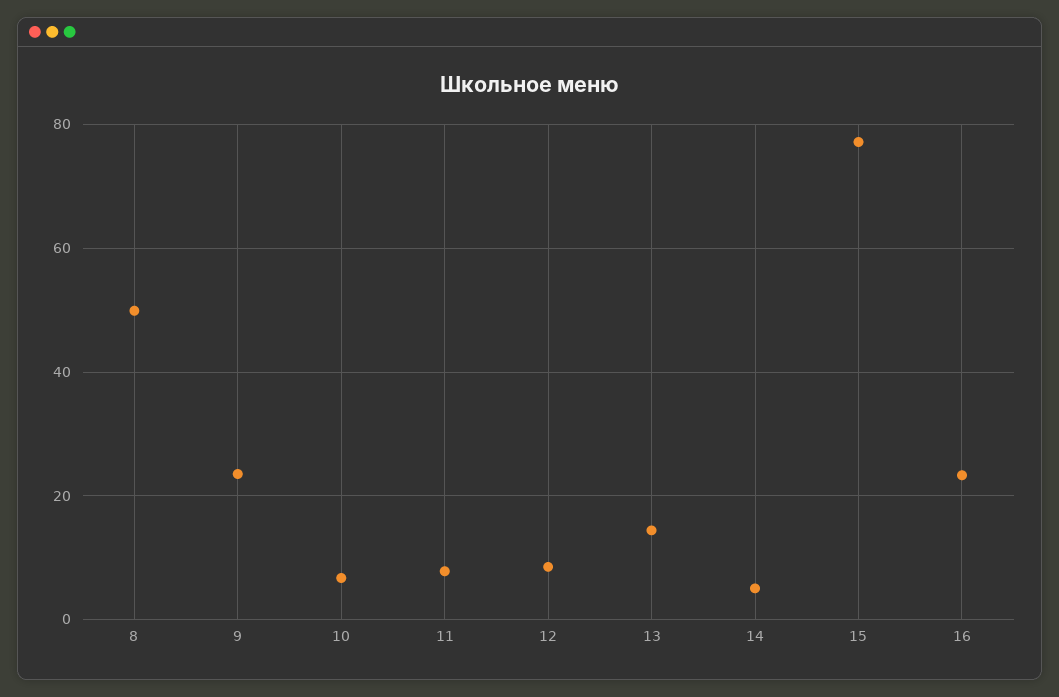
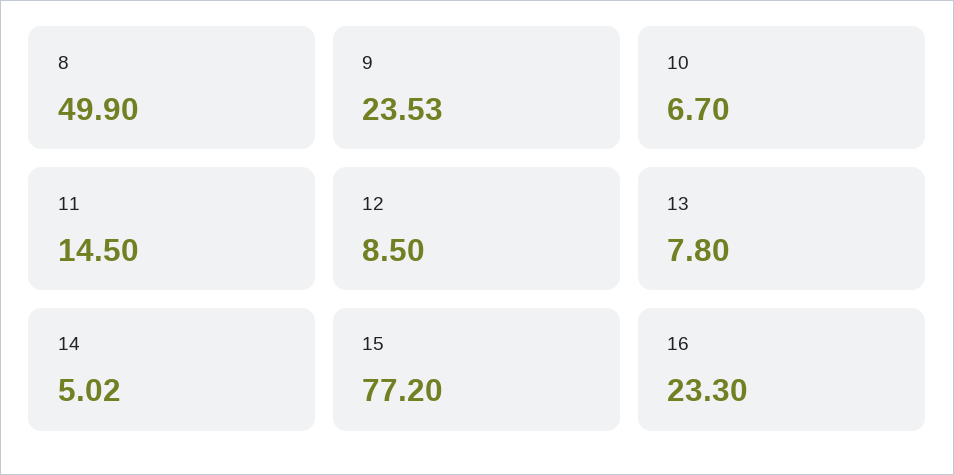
  {
    "8": 49.9,
    "9": 23.53,
    "10": 6.7,
-   "11": 8,
+   "11": 14.5,
    "12": 8.5,
-   "13": 14,
+   "13": 7.8,
    "14": 5.02,
    "15": 77.2,
    "16": 23.3
  }

